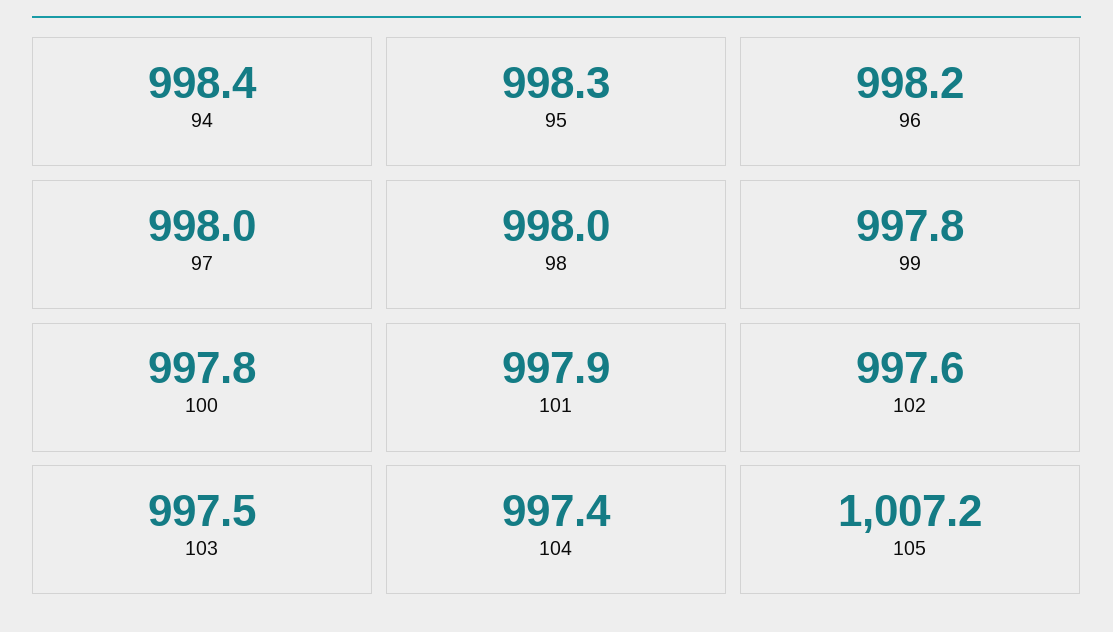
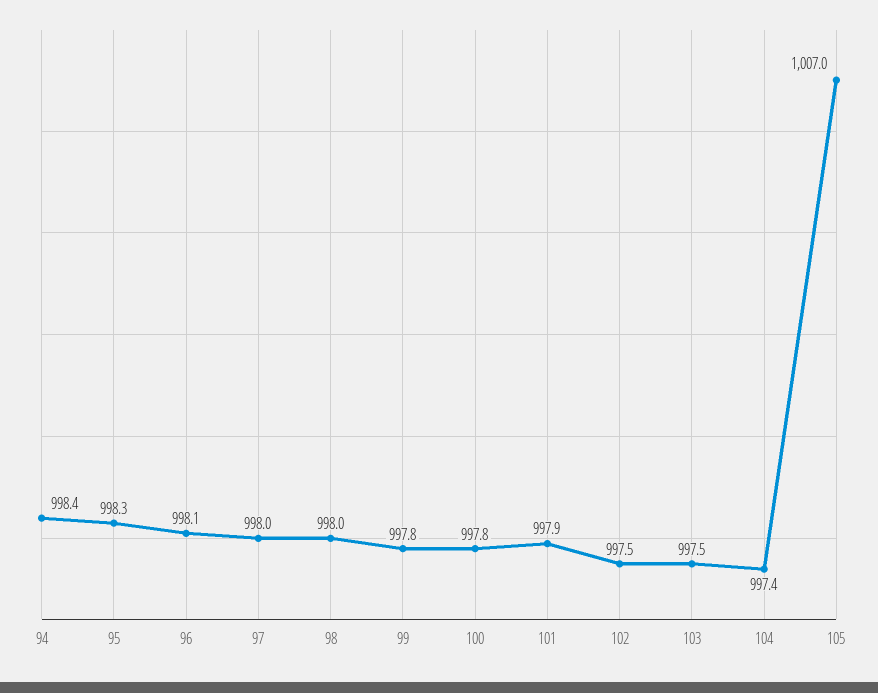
  {
    "94": 998.4,
    "95": 998.3,
-   "96": 998.2,
+   "96": 998.1,
    "97": 998,
    "98": 998,
    "99": 997.8,
    "100": 997.8,
    "101": 997.9,
-   "102": 997.6,
+   "102": 997.5,
    "103": 997.5,
    "104": 997.4,
-   "105": 1007.2
+   "105": 1007
  }

